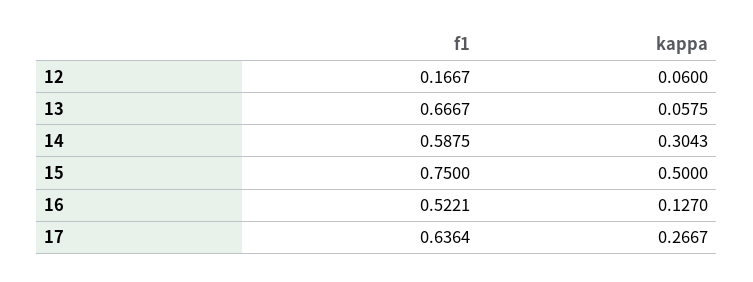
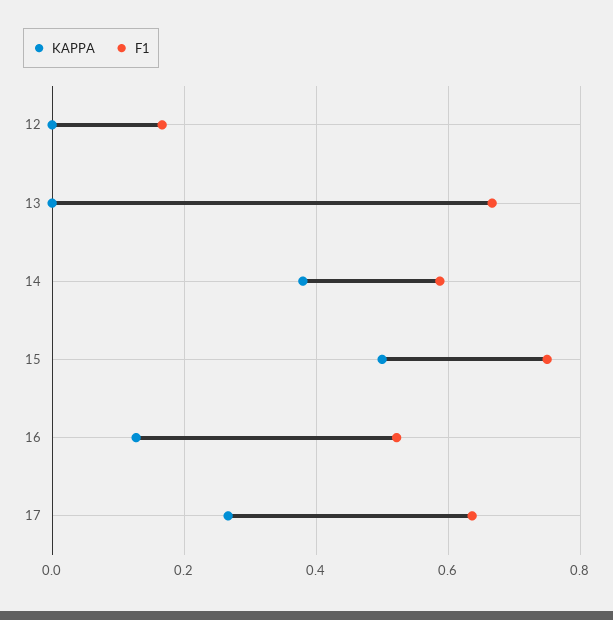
  {
    "f1": {
      "12": 0.1667,
      "13": 0.6667,
      "14": 0.5875,
      "15": 0.75,
      "16": 0.5221,
      "17": 0.6364
    },
    "kappa": {
-     "12": 0.06,
+     "12": 0,
-     "13": 0.0575,
+     "13": 0,
-     "14": 0.3043,
+     "14": 0.38,
      "15": 0.5,
      "16": 0.127,
      "17": 0.2667
    }
  }

